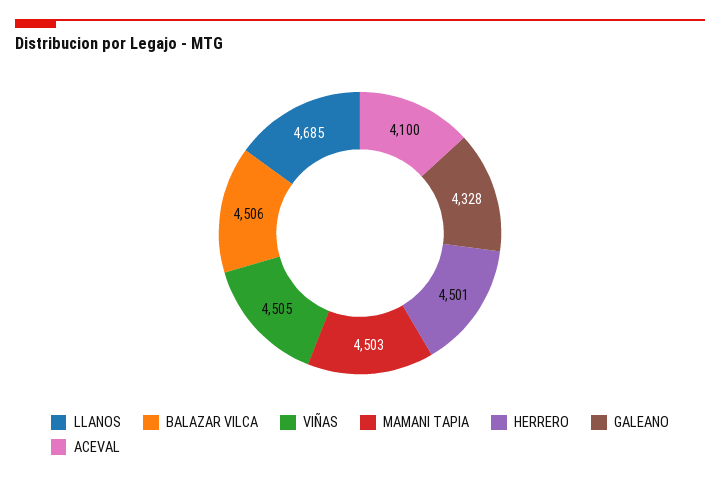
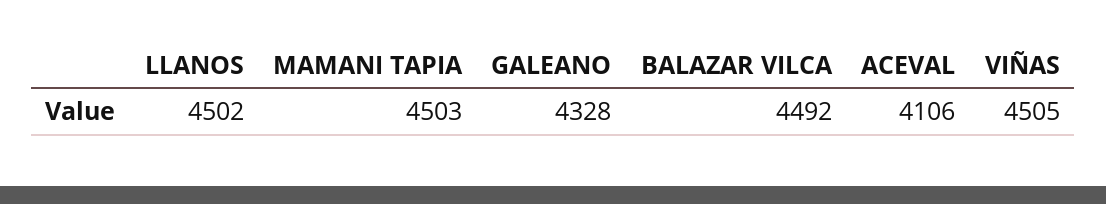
  {
-   "LLANOS": 4685,
+   "LLANOS": 4502,
-   "BALAZAR VILCA": 4506,
+   "BALAZAR VILCA": 4492,
    "VIÑAS": 4505,
    "MAMANI TAPIA": 4503,
-   "HERRERO": 4501,
    "GALEANO": 4328,
-   "ACEVAL": 4100
+   "ACEVAL": 4106
  }

